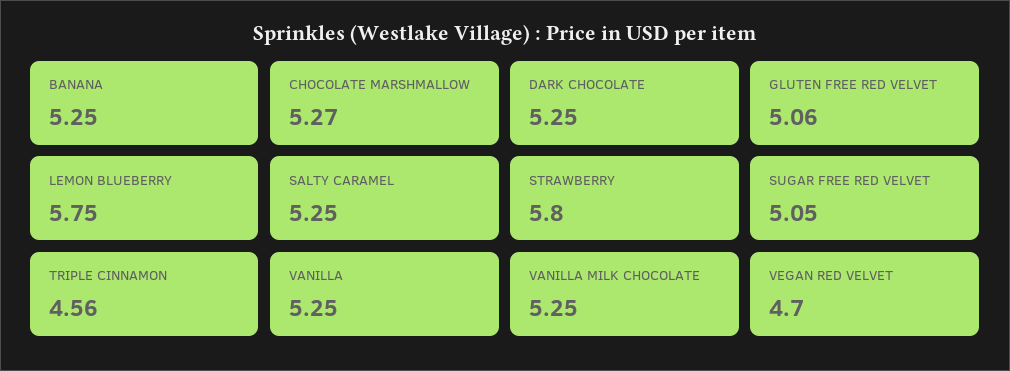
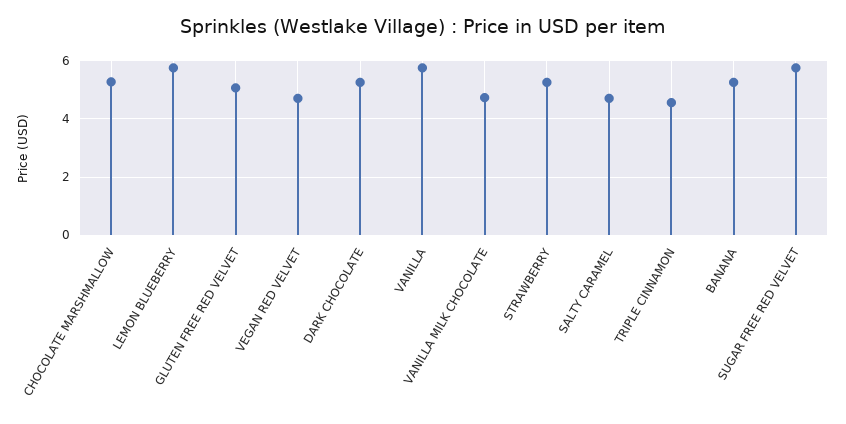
  {
    "BANANA": 5.25,
    "CHOCOLATE MARSHMALLOW": 5.27,
    "DARK CHOCOLATE": 5.25,
    "GLUTEN FREE RED VELVET": 5.06,
    "LEMON BLUEBERRY": 5.75,
-   "SALTY CARAMEL": 5.25,
+   "SALTY CARAMEL": 4.75,
-   "STRAWBERRY": 5.8,
+   "STRAWBERRY": 5.25,
-   "SUGAR FREE RED VELVET": 5.05,
+   "SUGAR FREE RED VELVET": 5.75,
    "TRIPLE CINNAMON": 4.56,
-   "VANILLA": 5.25,
+   "VANILLA": 5.75,
-   "VANILLA MILK CHOCOLATE": 5.25,
+   "VANILLA MILK CHOCOLATE": 4.75,
    "VEGAN RED VELVET": 4.7
  }

